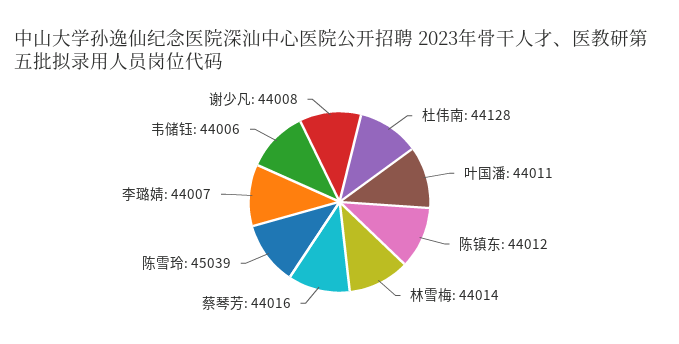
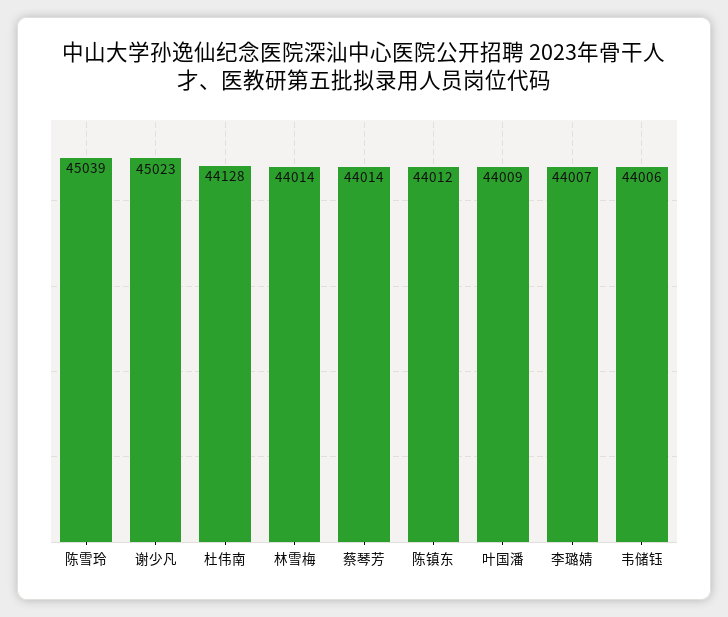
  {
    "杜伟南": 44128,
-   "叶国潘": 44011,
+   "叶国潘": 44009,
    "陈镇东": 44012,
    "林雪梅": 44014,
-   "蔡琴芳": 44016,
+   "蔡琴芳": 44014,
    "陈雪玲": 45039,
    "李璐婧": 44007,
    "韦储钰": 44006,
-   "谢少凡": 44008
+   "谢少凡": 45023
  }

